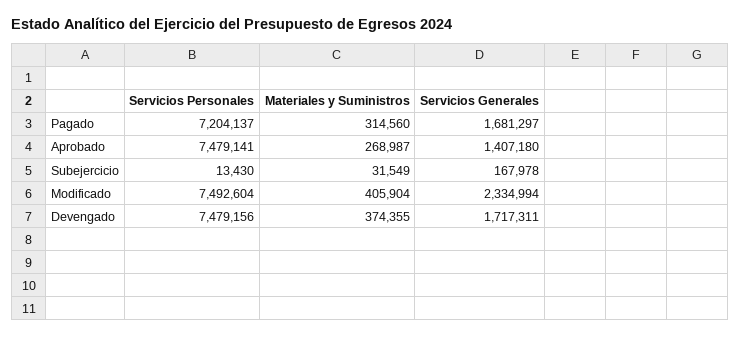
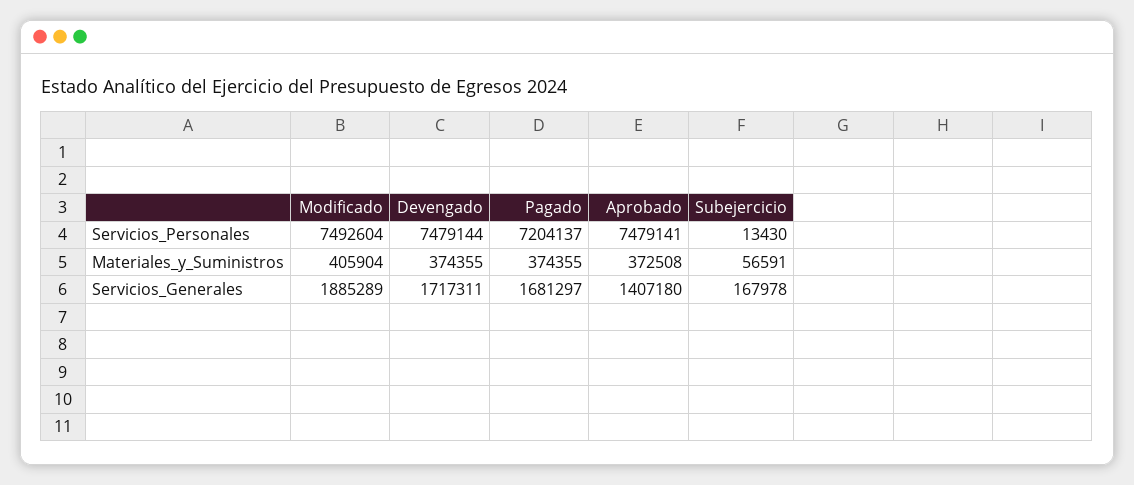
  {
    "Servicios Personales": {
      "Pagado": 7204137,
      "Aprobado": 7479141,
      "Subejercicio": 13430,
      "Modificado": 7492604,
-     "Devengado": 7479156
+     "Devengado": 7479144
    },
    "Materiales y Suministros": {
-     "Pagado": 314560,
+     "Pagado": 374355,
-     "Aprobado": 268987,
+     "Aprobado": 372508,
-     "Subejercicio": 31549,
+     "Subejercicio": 56591,
      "Modificado": 405904,
      "Devengado": 374355
    },
    "Servicios Generales": {
      "Pagado": 1681297,
      "Aprobado": 1407180,
      "Subejercicio": 167978,
-     "Modificado": 2334994,
+     "Modificado": 1885289,
      "Devengado": 1717311
    }
  }

